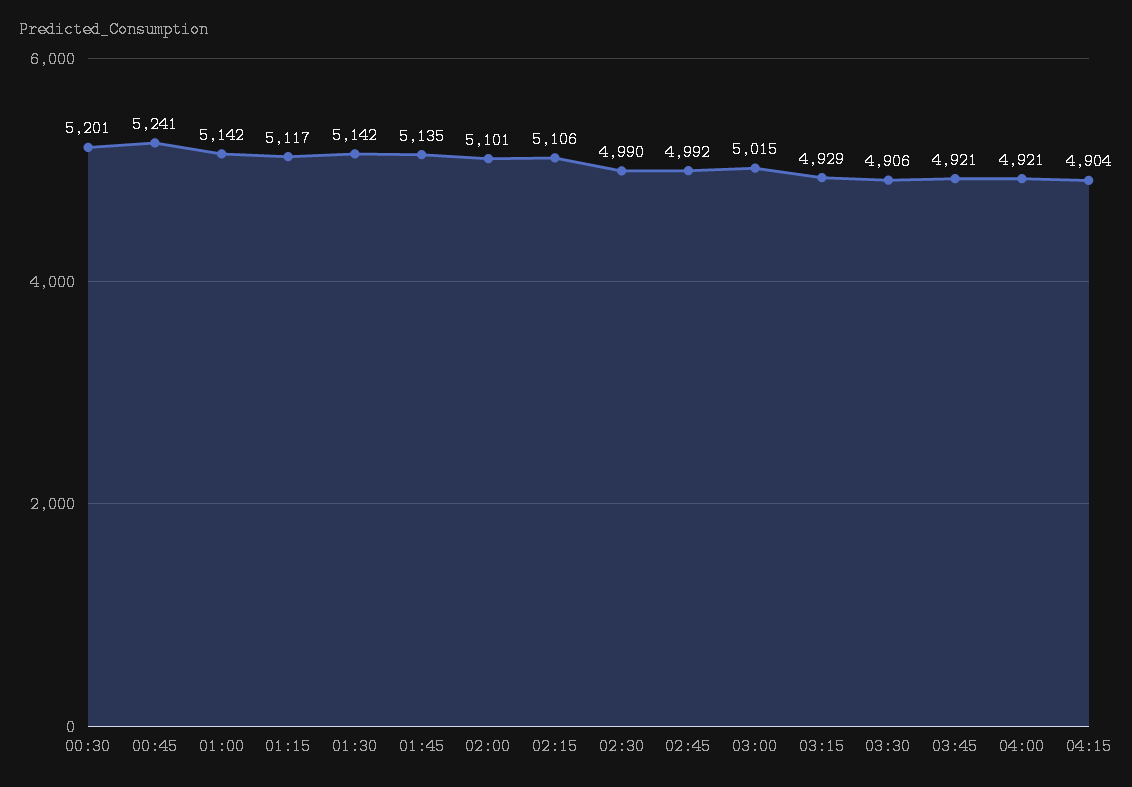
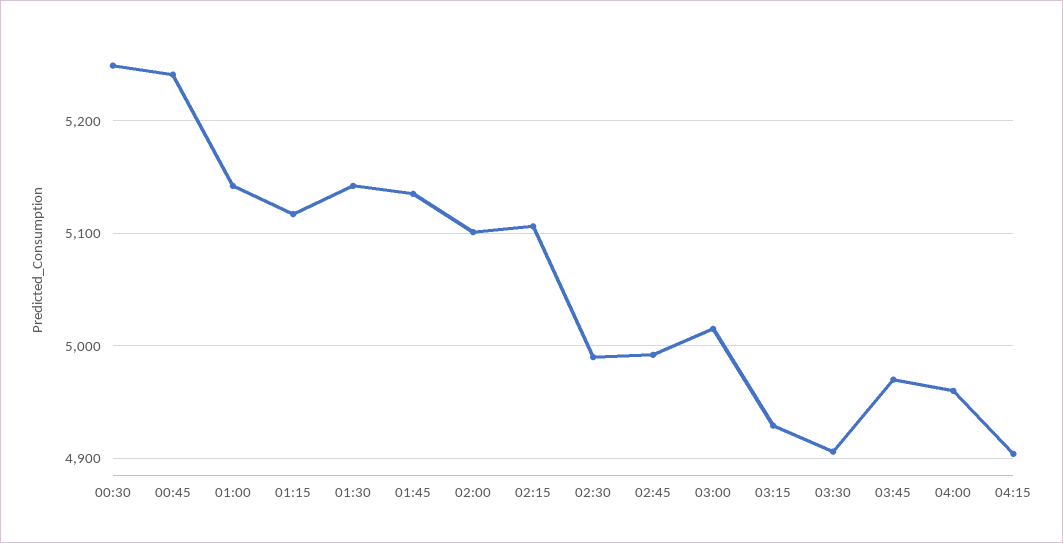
  {
-   "00:30": 5201,
+   "00:30": 5250,
    "00:45": 5241,
    "01:00": 5142,
    "01:15": 5117,
    "01:30": 5142,
    "01:45": 5135,
    "02:00": 5101,
    "02:15": 5106,
    "02:30": 4990,
    "02:45": 4992,
    "03:00": 5015,
    "03:15": 4929,
    "03:30": 4906,
-   "03:45": 4921,
+   "03:45": 4970,
-   "04:00": 4921,
+   "04:00": 4960,
    "04:15": 4904
  }

